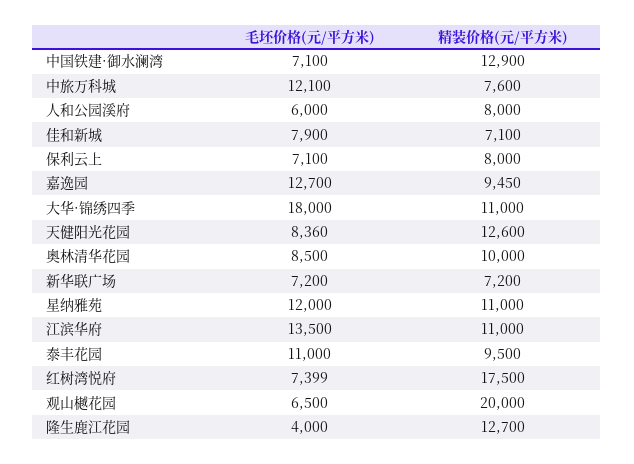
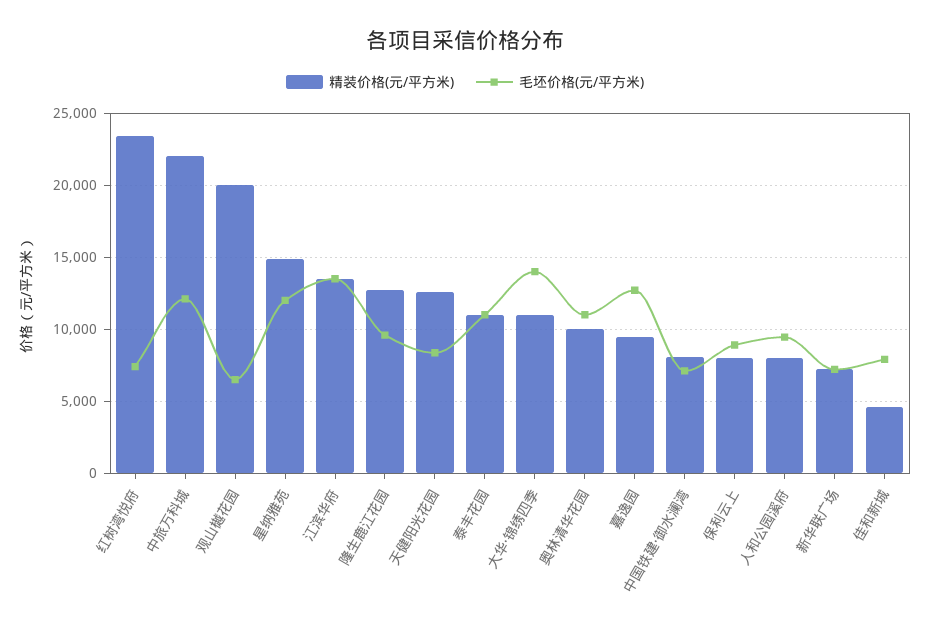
  {
    "毛坯价格(元/平方米)": {
      "中国铁建·御水澜湾": 7100,
      "中旅万科城": 12100,
-     "人和公园溪府": 6000,
+     "人和公园溪府": 9500,
      "佳和新城": 7900,
-     "保利云上": 7100,
+     "保利云上": 9000,
      "嘉逸园": 12700,
-     "大华·锦绣四季": 18000,
+     "大华·锦绣四季": 14000,
      "天健阳光花园": 8360,
-     "奥林清华花园": 8500,
+     "奥林清华花园": 11000,
      "新华联广场": 7200,
      "星纳雅苑": 12000,
      "江滨华府": 13500,
      "泰丰花园": 11000,
      "红树湾悦府": 7399,
      "观山樾花园": 6500,
-     "隆生鹿江花园": 4000
+     "隆生鹿江花园": 9500
    },
    "精装价格(元/平方米)": {
-     "中国铁建·御水澜湾": 12900,
+     "中国铁建·御水澜湾": 8000,
-     "中旅万科城": 7600,
+     "中旅万科城": 22000,
      "人和公园溪府": 8000,
-     "佳和新城": 7100,
+     "佳和新城": 4500,
      "保利云上": 8000,
      "嘉逸园": 9450,
      "大华·锦绣四季": 11000,
      "天健阳光花园": 12600,
      "奥林清华花园": 10000,
      "新华联广场": 7200,
-     "星纳雅苑": 11000,
+     "星纳雅苑": 15000,
-     "江滨华府": 11000,
+     "江滨华府": 13500,
-     "泰丰花园": 9500,
+     "泰丰花园": 11000,
-     "红树湾悦府": 17500,
+     "红树湾悦府": 23500,
      "观山樾花园": 20000,
      "隆生鹿江花园": 12700
    }
  }

